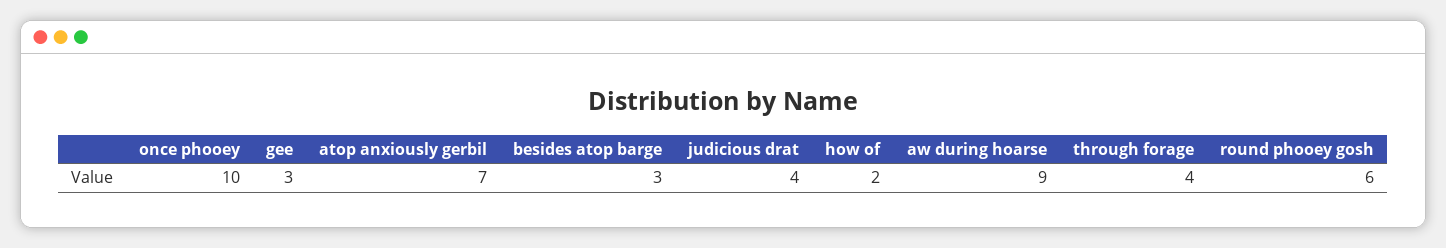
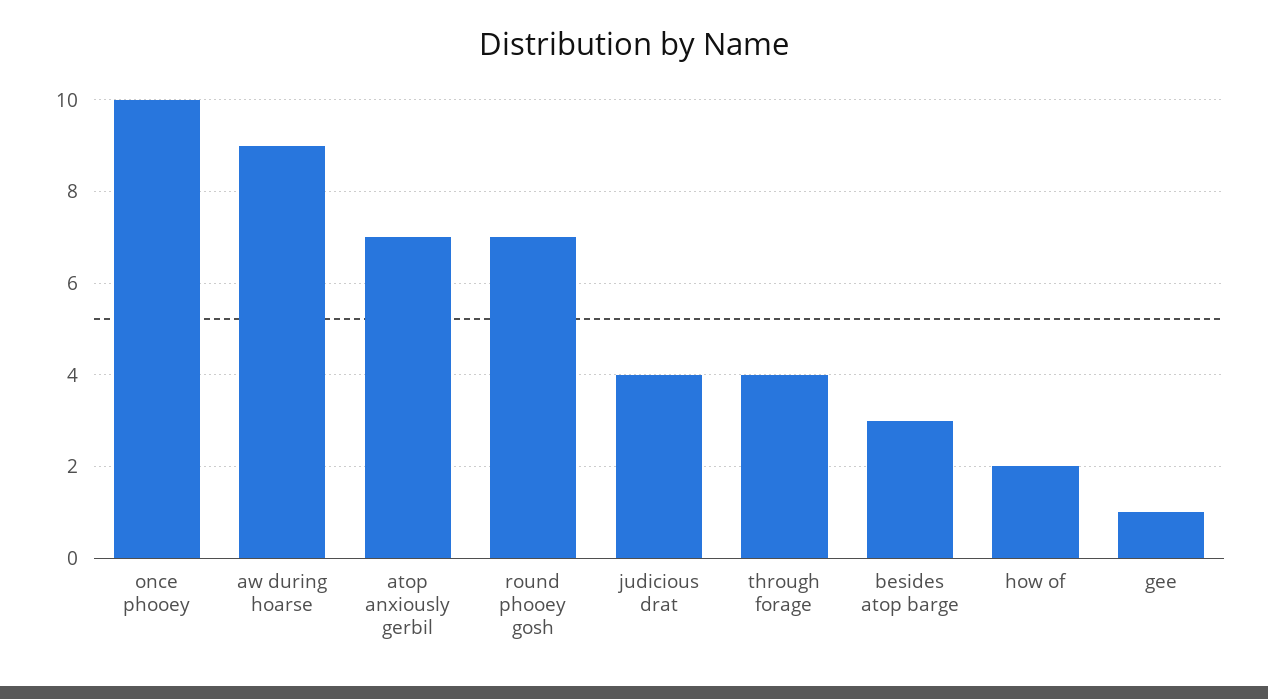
  {
    "once phooey": 10,
-   "gee": 3,
+   "gee": 1,
    "atop anxiously gerbil": 7,
    "besides atop barge": 3,
    "judicious drat": 4,
    "how of": 2,
    "aw during hoarse": 9,
    "through forage": 4,
-   "round phooey gosh": 6
+   "round phooey gosh": 7
  }

